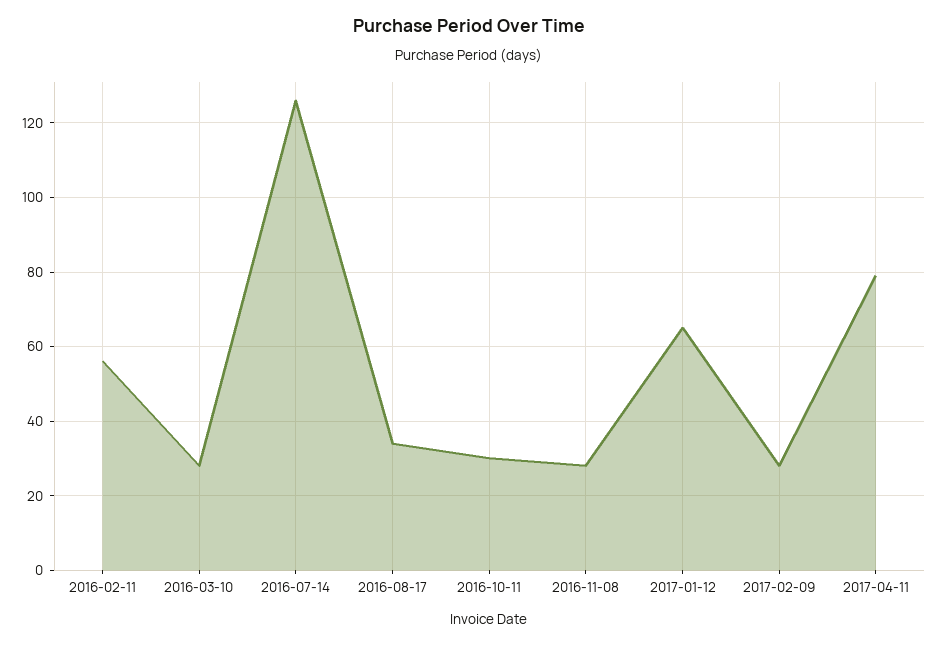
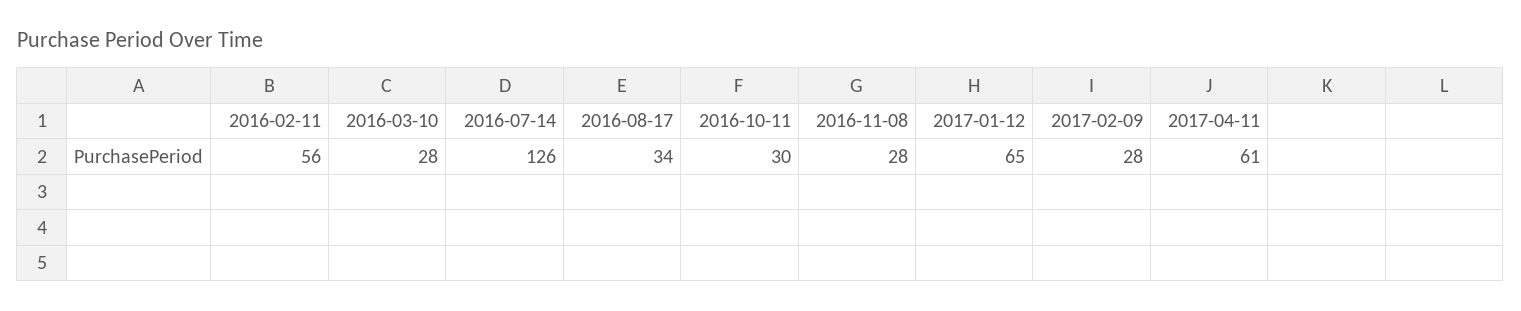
  {
    "2016-02-11": 56,
    "2016-03-10": 28,
    "2016-07-14": 126,
    "2016-08-17": 34,
    "2016-10-11": 30,
    "2016-11-08": 28,
    "2017-01-12": 65,
    "2017-02-09": 28,
-   "2017-04-11": 80
+   "2017-04-11": 61
  }

